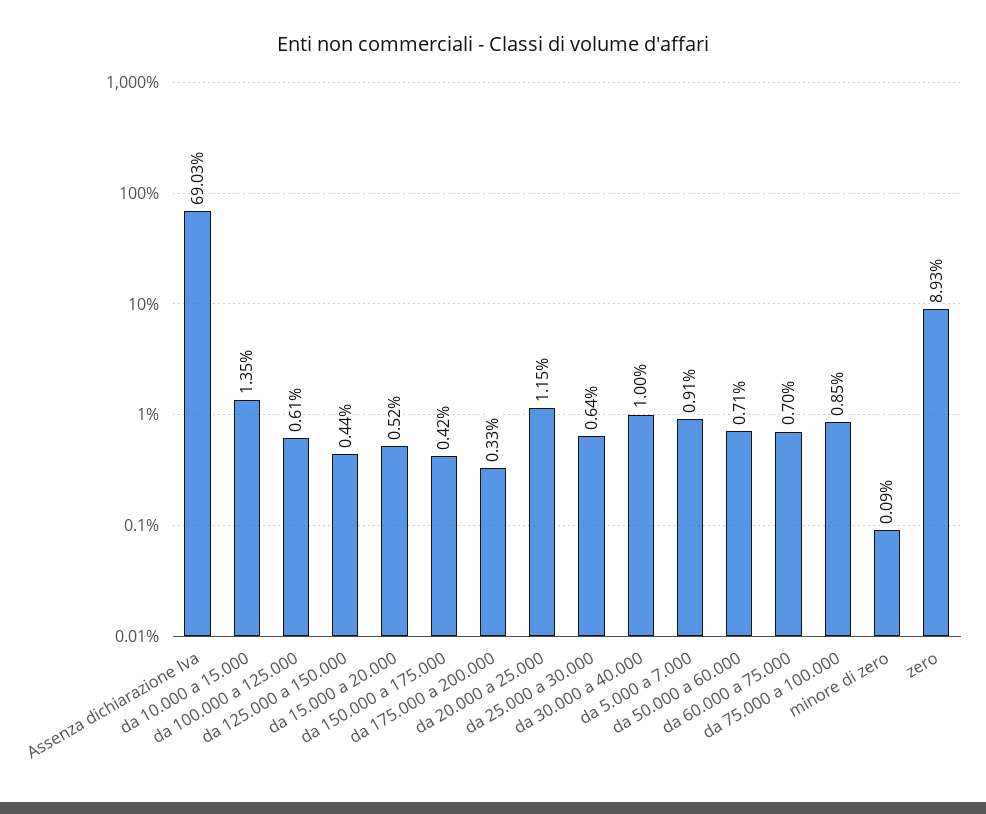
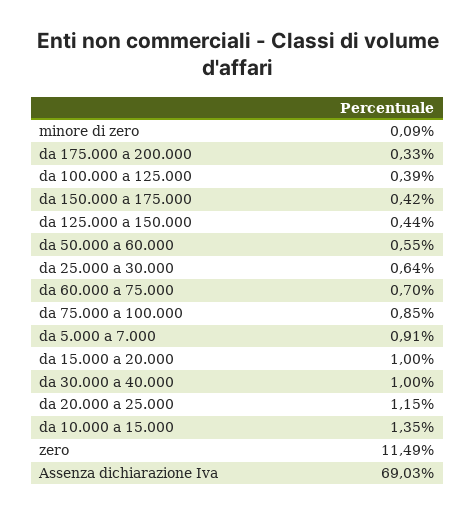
  {
    "Assenza dichiarazione Iva": 69.03,
    "da 10.000 a 15.000": 1.35,
-   "da 100.000 a 125.000": 0.61,
+   "da 100.000 a 125.000": 0.39,
    "da 125.000 a 150.000": 0.44,
-   "da 15.000 a 20.000": 0.52,
+   "da 15.000 a 20.000": 1,
    "da 150.000 a 175.000": 0.42,
    "da 175.000 a 200.000": 0.33,
    "da 20.000 a 25.000": 1.15,
    "da 25.000 a 30.000": 0.64,
    "da 30.000 a 40.000": 1,
    "da 5.000 a 7.000": 0.91,
-   "da 50.000 a 60.000": 0.71,
+   "da 50.000 a 60.000": 0.55,
    "da 60.000 a 75.000": 0.7,
    "da 75.000 a 100.000": 0.85,
    "minore di zero": 0.09,
-   "zero": 8.93
+   "zero": 11.49
  }

